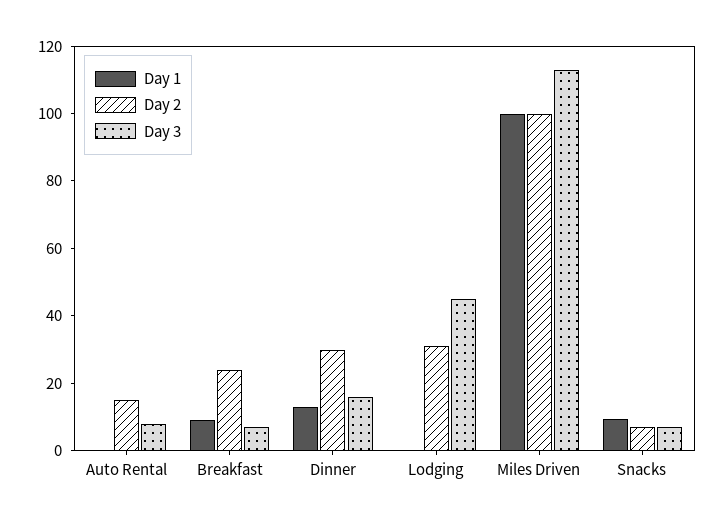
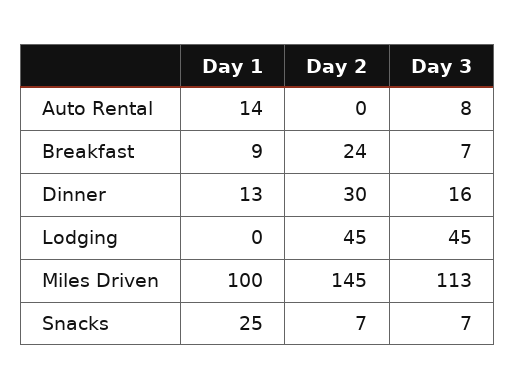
  {
    "Day 1": {
-     "Auto Rental": 0,
+     "Auto Rental": 14,
      "Breakfast": 9,
      "Dinner": 13,
      "Lodging": 0,
      "Miles Driven": 100,
-     "Snacks": 10
+     "Snacks": 25
    },
    "Day 2": {
-     "Auto Rental": 15,
+     "Auto Rental": 0,
      "Breakfast": 24,
      "Dinner": 30,
-     "Lodging": 30,
+     "Lodging": 45,
-     "Miles Driven": 100,
+     "Miles Driven": 145,
      "Snacks": 7
    },
    "Day 3": {
      "Auto Rental": 8,
      "Breakfast": 7,
      "Dinner": 16,
      "Lodging": 45,
      "Miles Driven": 113,
      "Snacks": 7
    }
  }

